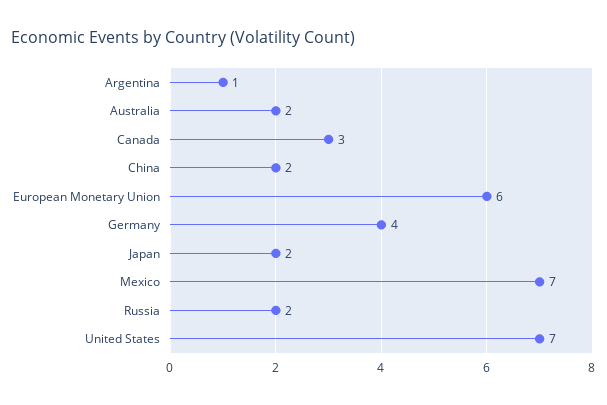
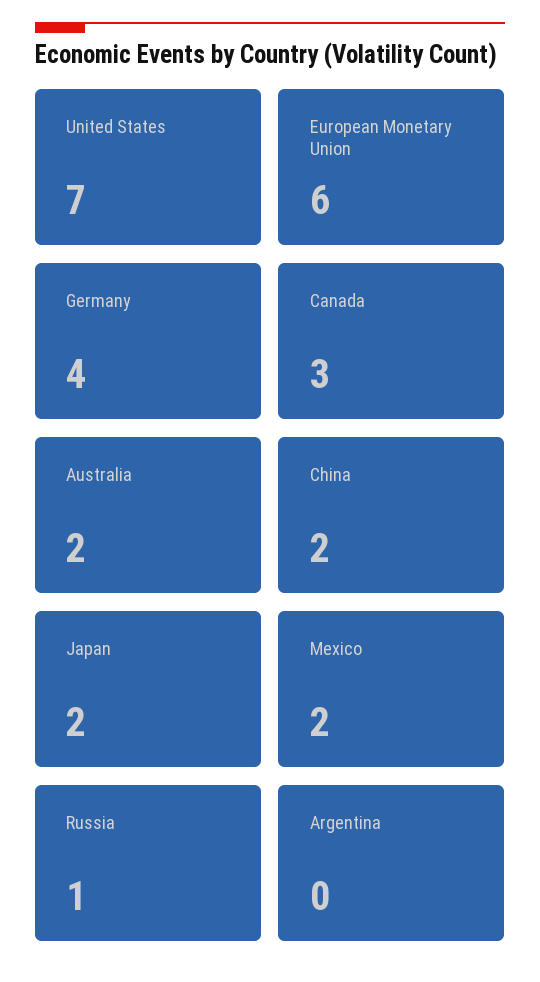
  {
-   "Argentina": 1,
+   "Argentina": 0,
    "Australia": 2,
    "Canada": 3,
    "China": 2,
    "European Monetary Union": 6,
    "Germany": 4,
    "Japan": 2,
-   "Mexico": 7,
+   "Mexico": 2,
-   "Russia": 2,
+   "Russia": 1,
    "United States": 7
  }

